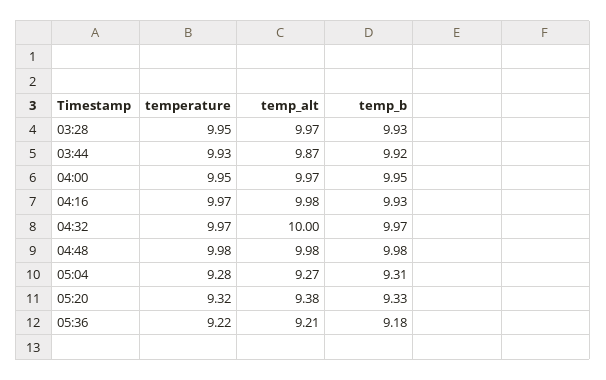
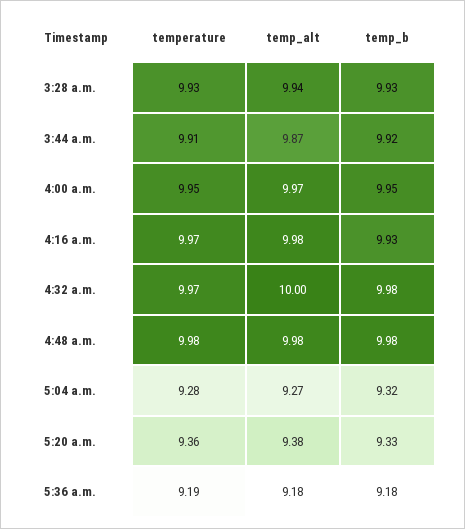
  {
    "temperature": {
-     "03:28": 9.95,
+     "03:28": 9.93,
-     "03:44": 9.93,
+     "03:44": 9.91,
      "04:00": 9.95,
      "04:16": 9.97,
      "04:32": 9.97,
      "04:48": 9.98,
      "05:04": 9.28,
-     "05:20": 9.32,
+     "05:20": 9.36,
-     "05:36": 9.22
+     "05:36": 9.19
    },
    "temp_alt": {
-     "03:28": 9.97,
+     "03:28": 9.94,
      "03:44": 9.87,
      "04:00": 9.97,
      "04:16": 9.98,
      "04:32": 10,
      "04:48": 9.98,
      "05:04": 9.27,
      "05:20": 9.38,
-     "05:36": 9.21
+     "05:36": 9.18
    },
    "temp_b": {
      "03:28": 9.93,
      "03:44": 9.92,
      "04:00": 9.95,
      "04:16": 9.93,
-     "04:32": 9.97,
+     "04:32": 9.98,
      "04:48": 9.98,
-     "05:04": 9.31,
+     "05:04": 9.32,
      "05:20": 9.33,
      "05:36": 9.18
    }
  }

